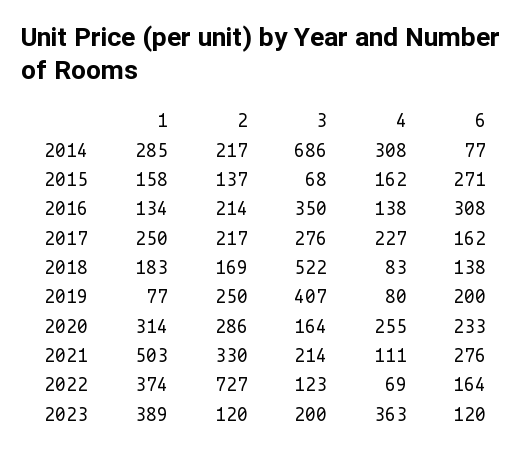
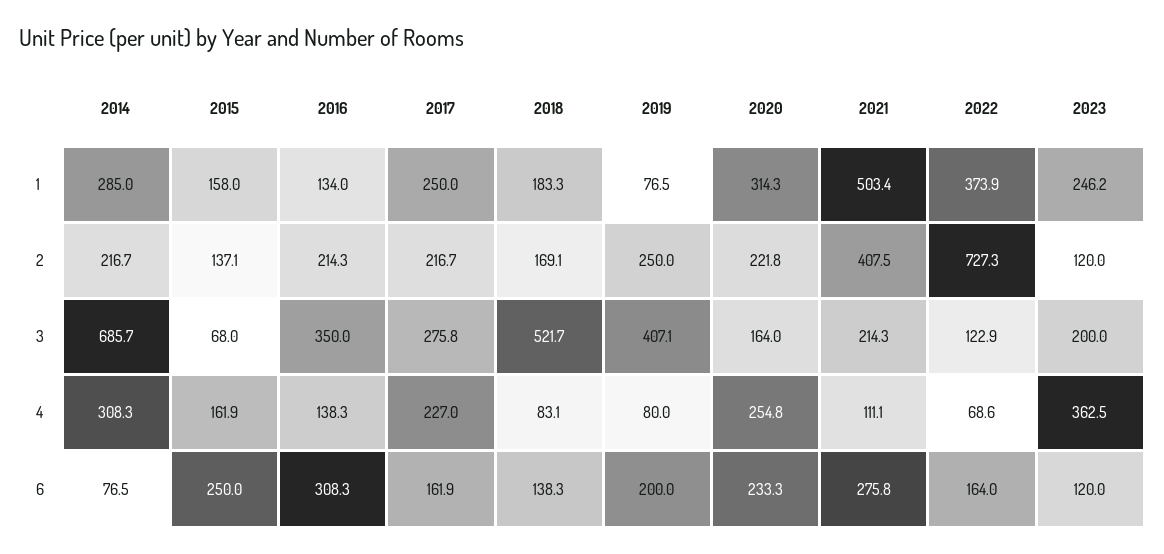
  {
    "1": {
      "2014": 285,
      "2015": 158,
      "2016": 134,
      "2017": 250,
      "2018": 183.3,
      "2019": 76.5,
      "2020": 314.3,
      "2021": 503.4,
      "2022": 373.9,
-     "2023": 389
+     "2023": 246.2
    },
    "2": {
      "2014": 216.7,
      "2015": 137.1,
      "2016": 214.3,
      "2017": 216.7,
      "2018": 169.1,
      "2019": 250,
-     "2020": 286,
+     "2020": 221.8,
-     "2021": 330,
+     "2021": 407.5,
      "2022": 727.3,
      "2023": 120
    },
    "3": {
      "2014": 685.7,
      "2015": 68,
      "2016": 350,
      "2017": 275.8,
      "2018": 521.7,
      "2019": 407.1,
      "2020": 164,
      "2021": 214.3,
      "2022": 122.9,
      "2023": 200
    },
    "4": {
      "2014": 308.3,
      "2015": 161.9,
      "2016": 138.3,
      "2017": 227,
      "2018": 83.1,
      "2019": 80,
      "2020": 254.8,
      "2021": 111.1,
      "2022": 68.6,
      "2023": 362.5
    },
    "6": {
      "2014": 76.5,
-     "2015": 271,
+     "2015": 250,
      "2016": 308.3,
      "2017": 161.9,
      "2018": 138.3,
      "2019": 200,
      "2020": 233.3,
      "2021": 275.8,
      "2022": 164,
      "2023": 120
    }
  }

